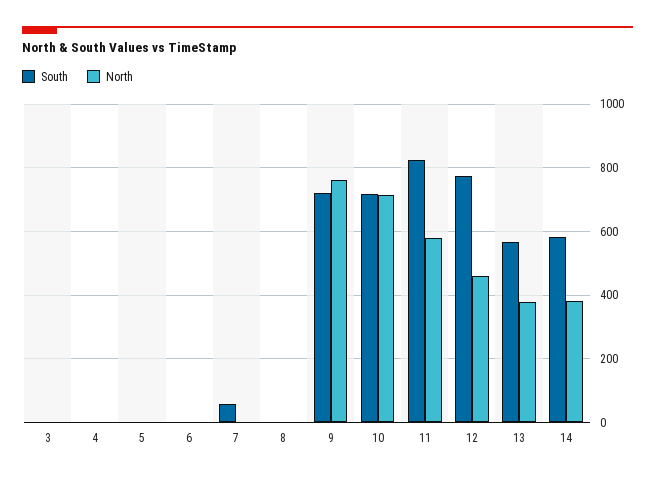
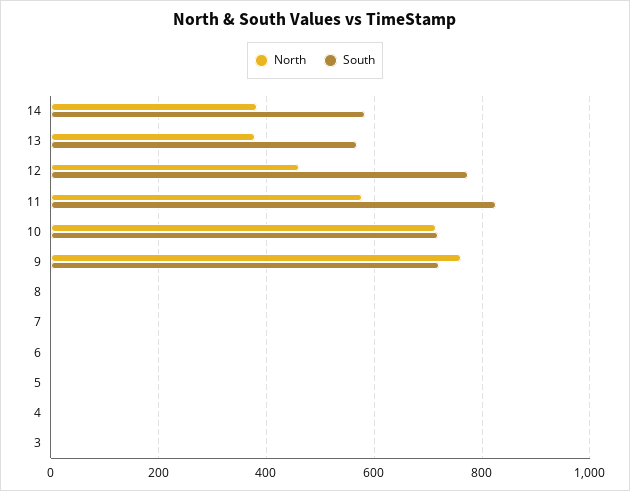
  {
    "South": {
      "3": 0,
      "4": 0,
      "5": 0,
      "6": 0,
-     "7": 60,
+     "7": 0,
      "8": 0,
      "9": 720,
      "10": 720,
      "11": 820,
      "12": 780,
      "13": 560,
      "14": 580
    },
    "North": {
      "3": 0,
      "4": 0,
      "5": 0,
      "6": 0,
      "7": 0,
      "8": 0,
      "9": 760,
      "10": 720,
      "11": 580,
      "12": 460,
      "13": 380,
      "14": 380
    }
  }

